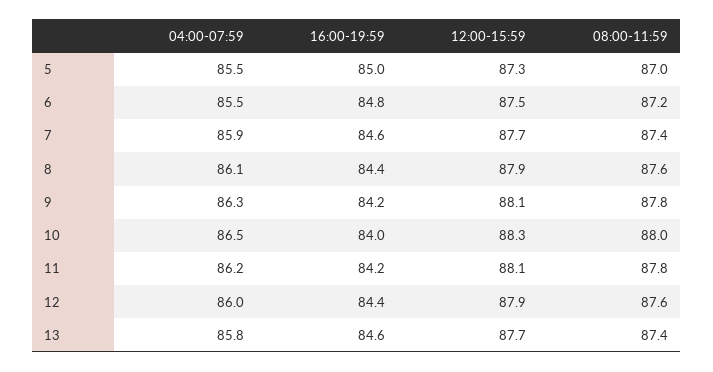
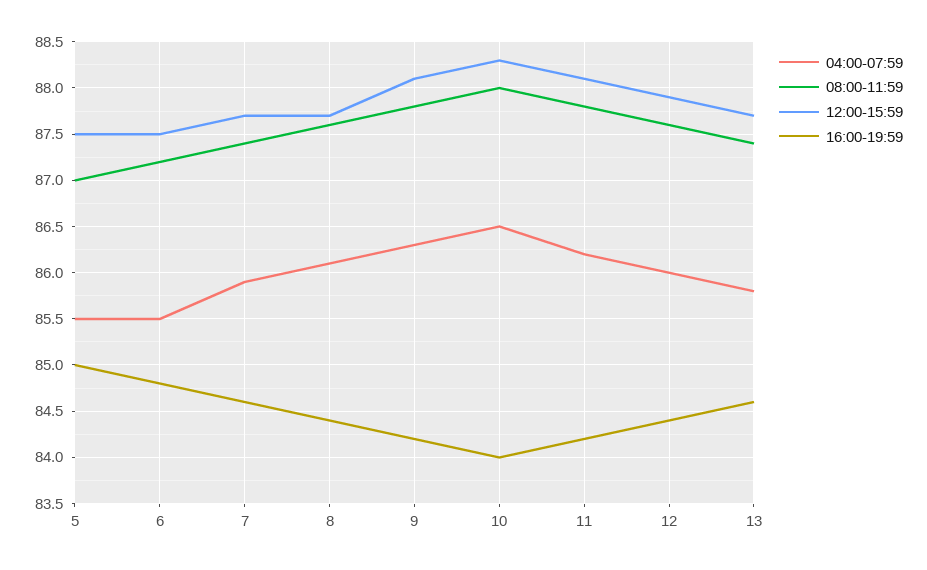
  {
    "04:00-07:59": {
      "5": 85.5,
      "6": 85.5,
      "7": 85.9,
      "8": 86.1,
      "9": 86.3,
      "10": 86.5,
      "11": 86.2,
      "12": 86,
      "13": 85.8
    },
    "16:00-19:59": {
      "5": 85,
      "6": 84.8,
      "7": 84.6,
      "8": 84.4,
      "9": 84.2,
      "10": 84,
      "11": 84.2,
      "12": 84.4,
      "13": 84.6
    },
    "12:00-15:59": {
-     "5": 87.3,
+     "5": 87.5,
      "6": 87.5,
      "7": 87.7,
-     "8": 87.9,
+     "8": 87.7,
      "9": 88.1,
      "10": 88.3,
      "11": 88.1,
      "12": 87.9,
      "13": 87.7
    },
    "08:00-11:59": {
      "5": 87,
      "6": 87.2,
      "7": 87.4,
      "8": 87.6,
      "9": 87.8,
      "10": 88,
      "11": 87.8,
      "12": 87.6,
      "13": 87.4
    }
  }

